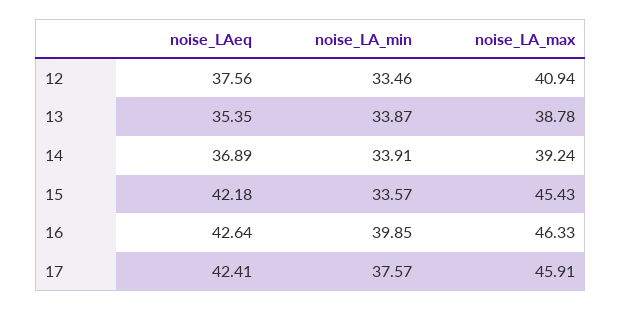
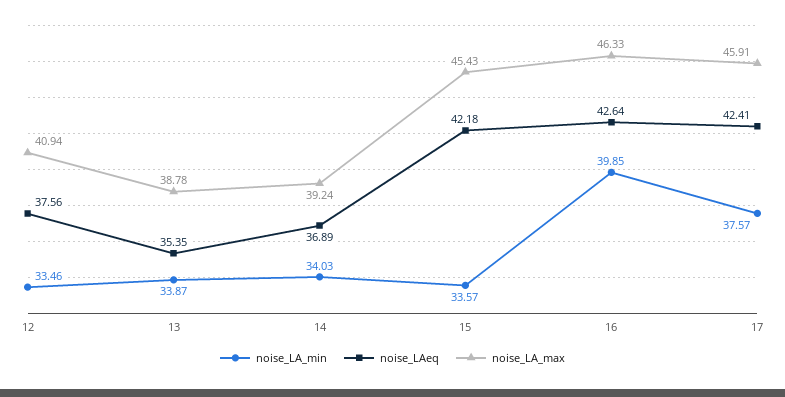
  {
    "noise_LAeq": {
      "12": 37.56,
      "13": 35.35,
      "14": 36.89,
      "15": 42.18,
      "16": 42.64,
      "17": 42.41
    },
    "noise_LA_min": {
      "12": 33.46,
      "13": 33.87,
-     "14": 33.91,
+     "14": 34.03,
      "15": 33.57,
      "16": 39.85,
      "17": 37.57
    },
    "noise_LA_max": {
      "12": 40.94,
      "13": 38.78,
      "14": 39.24,
      "15": 45.43,
      "16": 46.33,
      "17": 45.91
    }
  }

